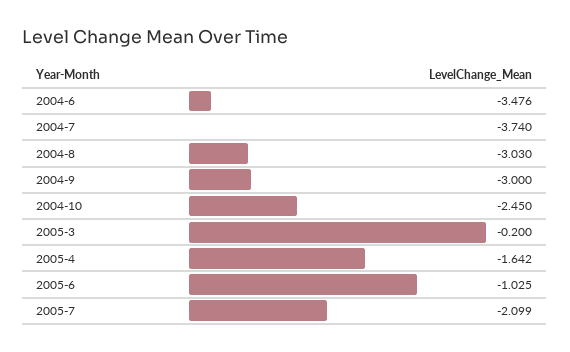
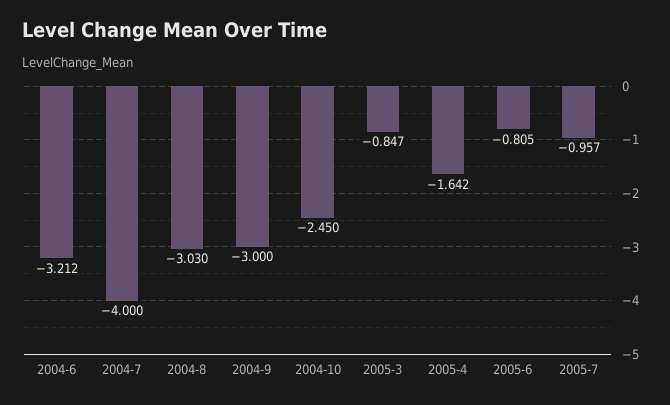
  {
-   "2004-6": -3.476,
+   "2004-6": -3.212,
-   "2004-7": -3.74,
+   "2004-7": -4,
    "2004-8": -3.03,
    "2004-9": -3,
    "2004-10": -2.45,
-   "2005-3": -0.2,
+   "2005-3": -0.847,
    "2005-4": -1.642,
-   "2005-6": -1.025,
+   "2005-6": -0.805,
-   "2005-7": -2.099
+   "2005-7": -0.957
  }

